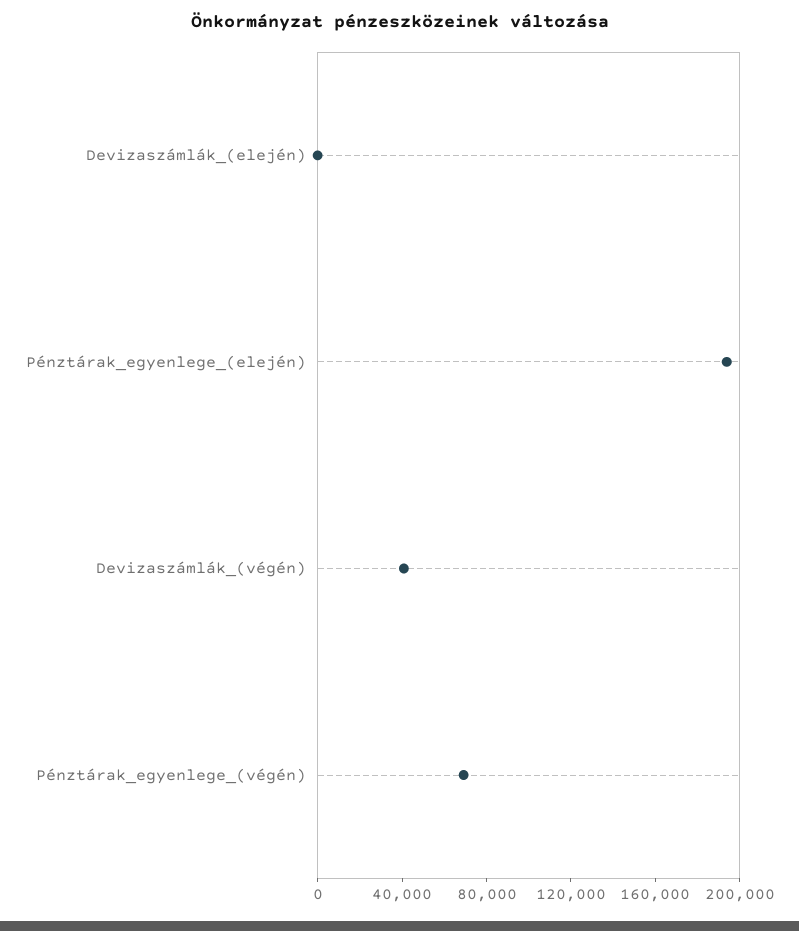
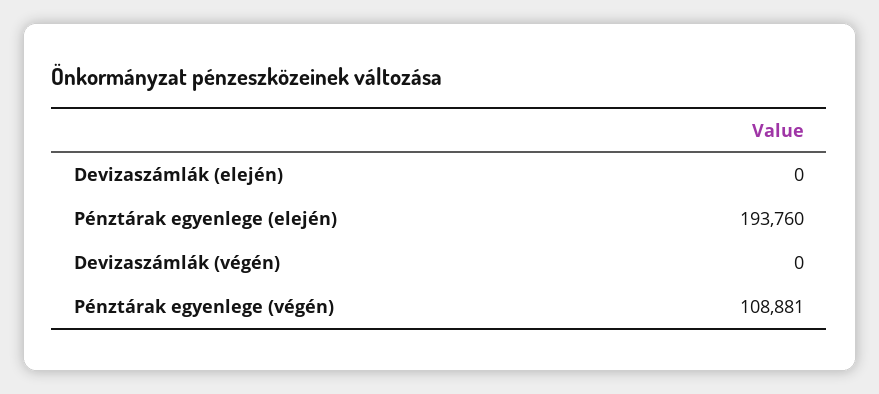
  {
    "Devizaszámlák_(elején)": 0,
    "Pénztárak_egyenlege_(elején)": 193760,
-   "Devizaszámlák_(végén)": 40000,
+   "Devizaszámlák_(végén)": 0,
-   "Pénztárak_egyenlege_(végén)": 70000
+   "Pénztárak_egyenlege_(végén)": 108881
  }

